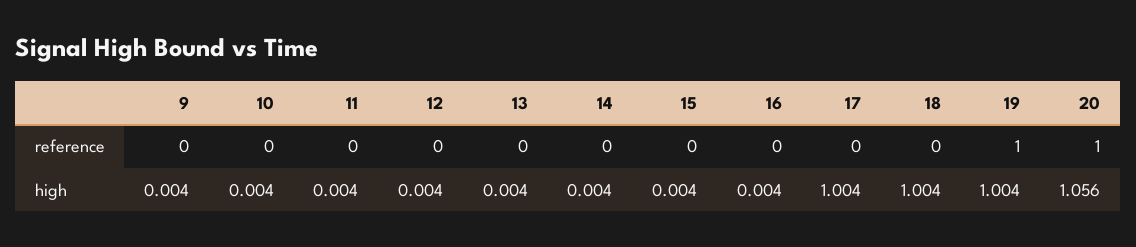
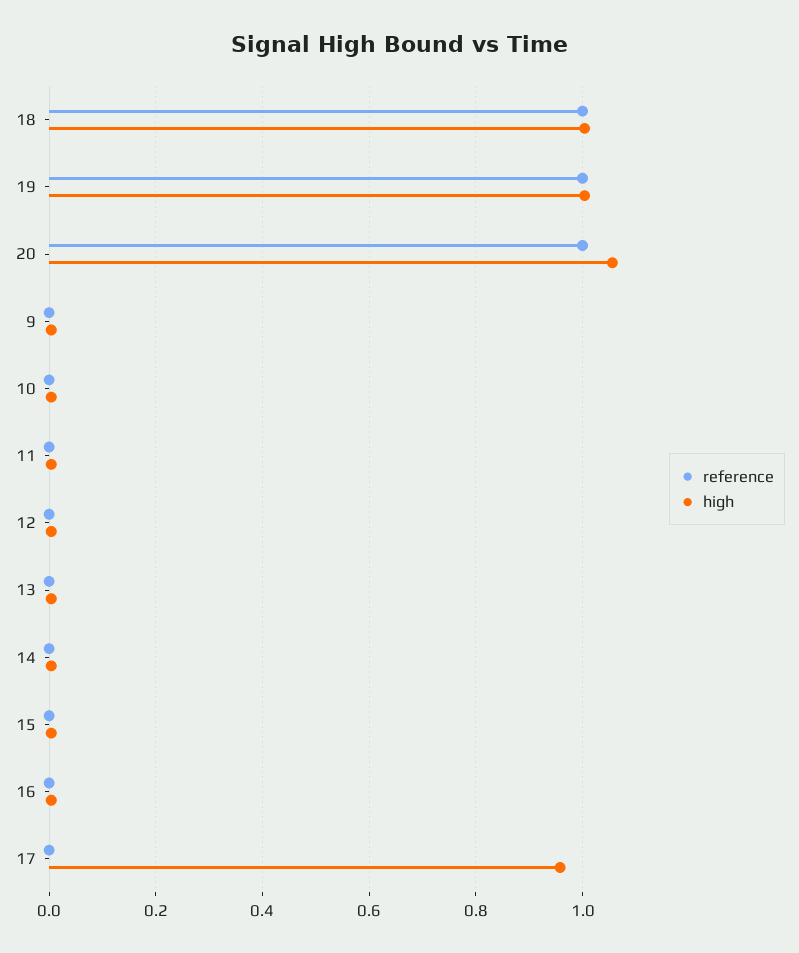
  {
    "reference": {
      "9": 0,
      "10": 0,
      "11": 0,
      "12": 0,
      "13": 0,
      "14": 0,
      "15": 0,
      "16": 0,
      "17": 0,
-     "18": 0,
+     "18": 1,
      "19": 1,
      "20": 1
    },
    "high": {
      "9": 0.004,
      "10": 0.004,
      "11": 0.004,
      "12": 0.004,
      "13": 0.004,
      "14": 0.004,
      "15": 0.004,
      "16": 0.004,
-     "17": 1.004,
+     "17": 0.96,
      "18": 1.004,
      "19": 1.004,
      "20": 1.056
    }
  }

